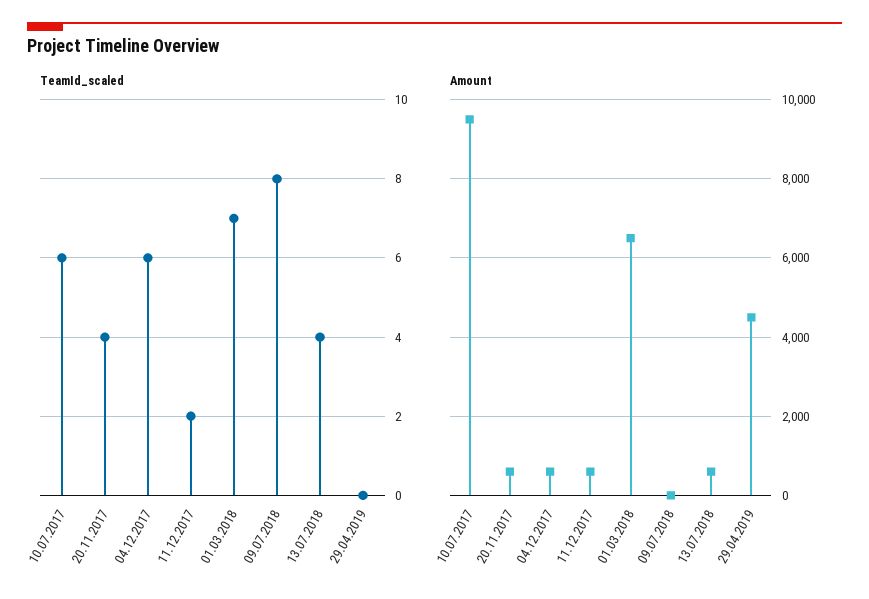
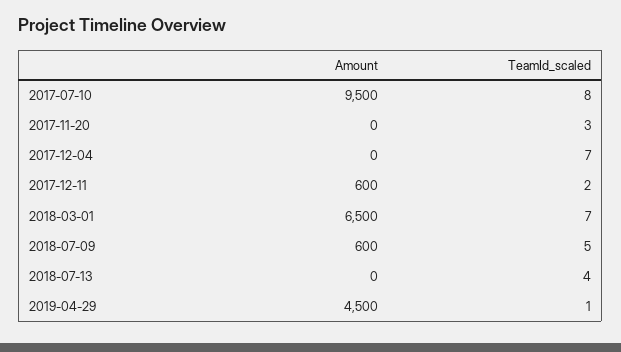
  {
    "TeamId_scaled": {
-     "10.07.2017": 6,
+     "10.07.2017": 8,
-     "20.11.2017": 4,
+     "20.11.2017": 3,
-     "04.12.2017": 6,
+     "04.12.2017": 7,
      "11.12.2017": 2,
      "01.03.2018": 7,
-     "09.07.2018": 8,
+     "09.07.2018": 5,
      "13.07.2018": 4,
-     "29.04.2019": 0
+     "29.04.2019": 1
    },
    "Amount": {
      "10.07.2017": 9500,
-     "20.11.2017": 600,
+     "20.11.2017": 0,
-     "04.12.2017": 600,
+     "04.12.2017": 0,
      "11.12.2017": 600,
      "01.03.2018": 6500,
-     "09.07.2018": 0,
+     "09.07.2018": 600,
-     "13.07.2018": 600,
+     "13.07.2018": 0,
      "29.04.2019": 4500
    }
  }

